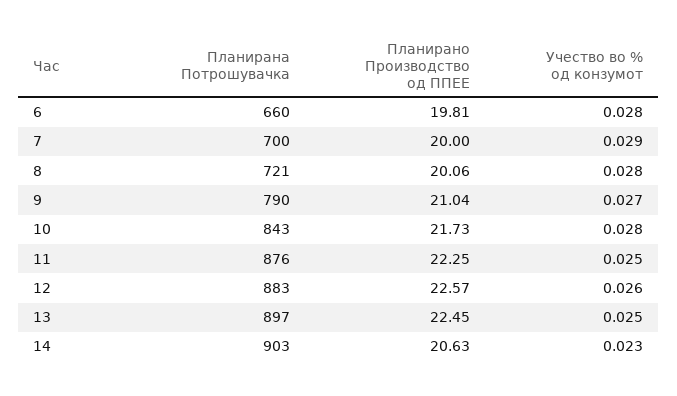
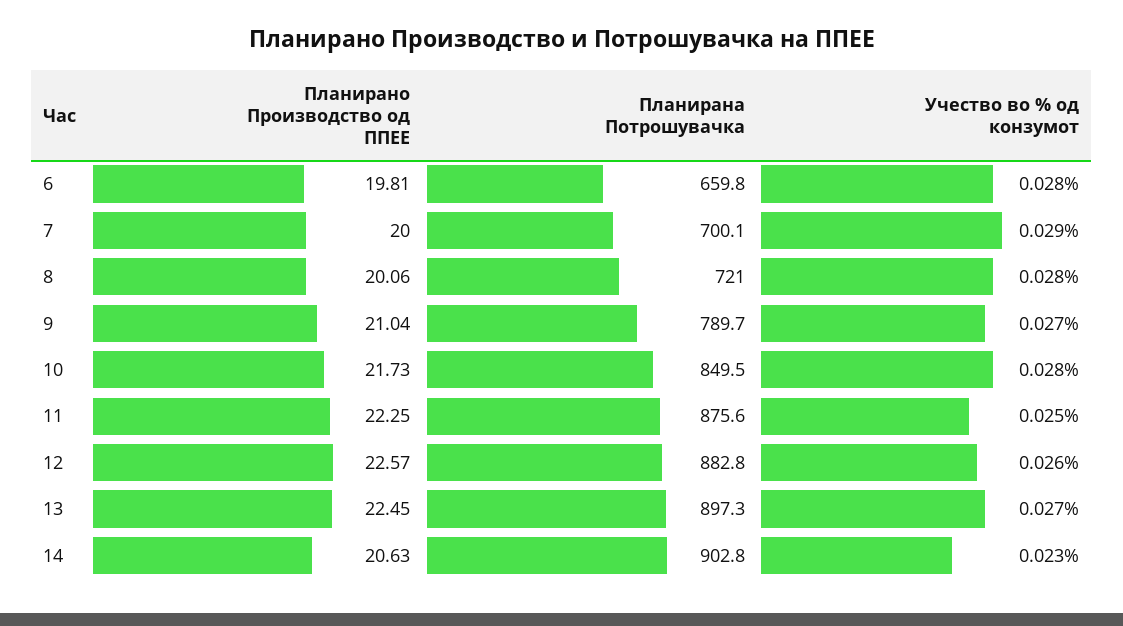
  {
    "Планирана Потрошувачка": {
      "6": 659.8,
      "7": 700.1,
      "8": 721,
      "9": 789.7,
-     "10": 843,
+     "10": 849.5,
      "11": 875.6,
      "12": 882.8,
      "13": 897.3,
      "14": 902.8
    },
    "Планирано Производство од ППЕЕ": {
      "6": 19.81,
      "7": 20,
      "8": 20.06,
      "9": 21.04,
      "10": 21.73,
      "11": 22.25,
      "12": 22.57,
      "13": 22.45,
      "14": 20.63
    },
    "Учество во % од конзумот": {
      "6": 0.028,
      "7": 0.029,
      "8": 0.028,
      "9": 0.027,
      "10": 0.028,
      "11": 0.025,
      "12": 0.026,
-     "13": 0.025,
+     "13": 0.027,
      "14": 0.023
    }
  }

